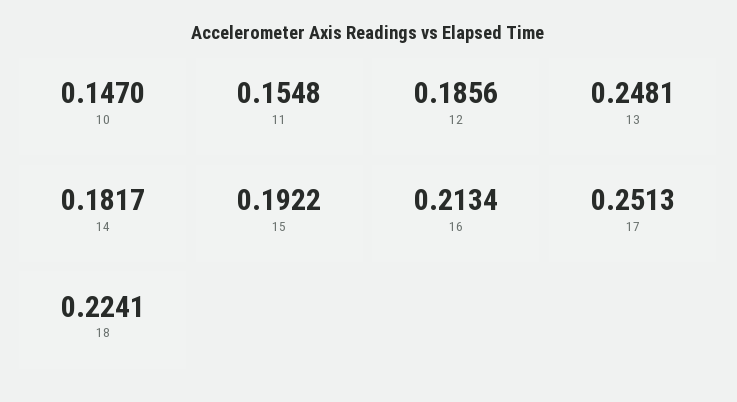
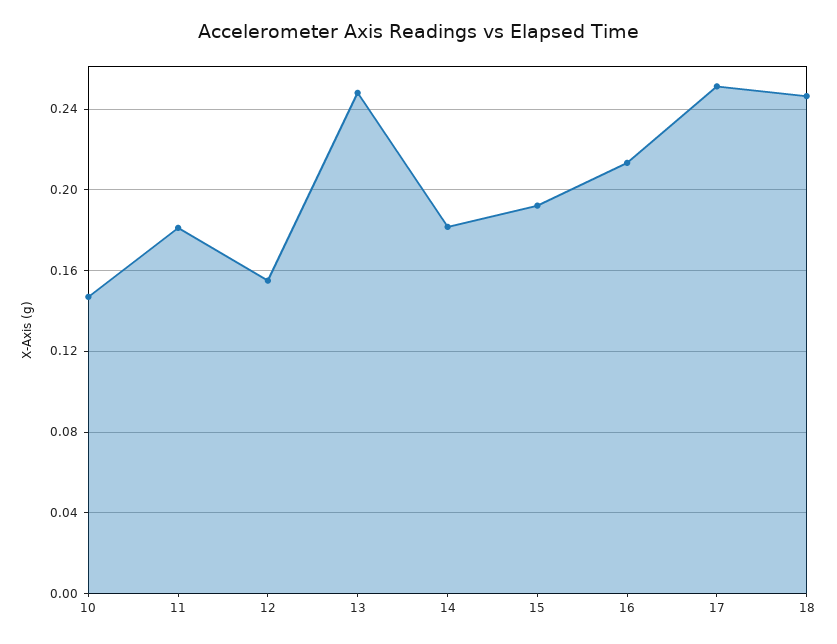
  {
    "10": 0.147,
-   "11": 0.1548,
+   "11": 0.18,
-   "12": 0.1856,
+   "12": 0.155,
    "13": 0.2481,
    "14": 0.1817,
    "15": 0.1922,
    "16": 0.2134,
    "17": 0.2513,
-   "18": 0.2241
+   "18": 0.245
  }

